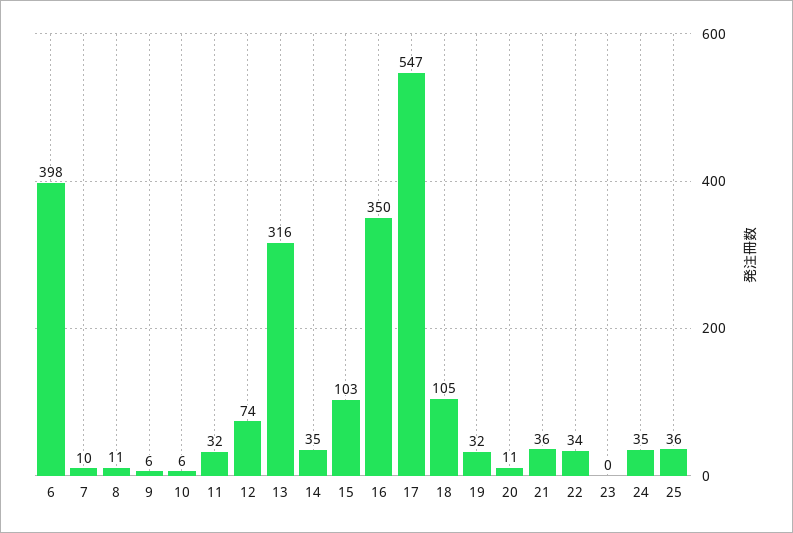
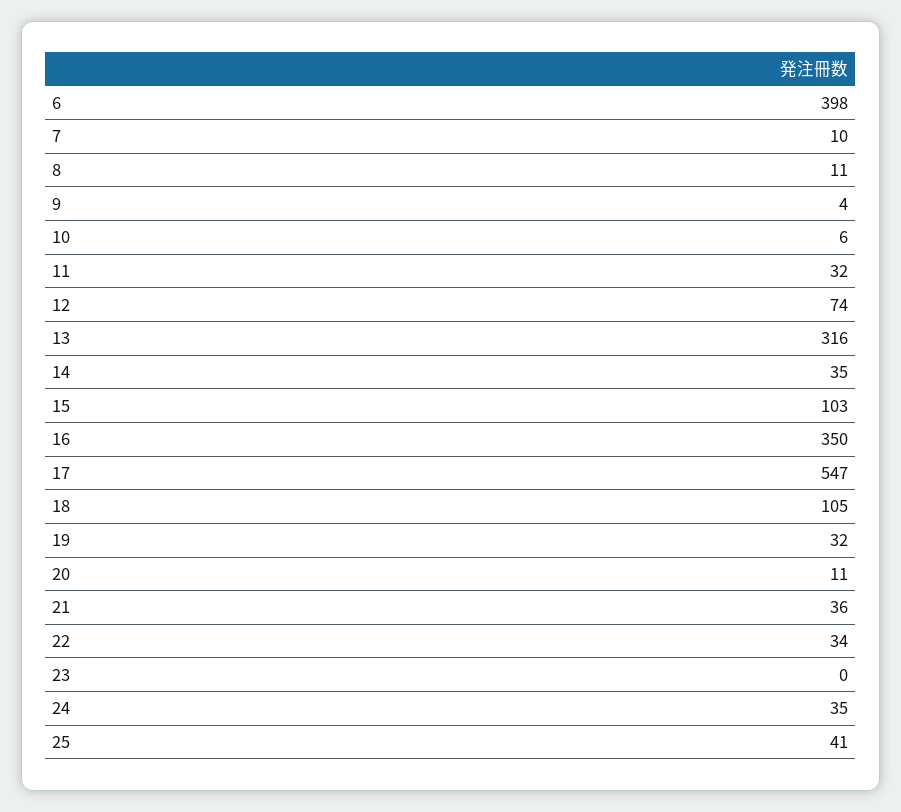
  {
    "6": 398,
    "7": 10,
    "8": 11,
-   "9": 6,
+   "9": 4,
    "10": 6,
    "11": 32,
    "12": 74,
    "13": 316,
    "14": 35,
    "15": 103,
    "16": 350,
    "17": 547,
    "18": 105,
    "19": 32,
    "20": 11,
    "21": 36,
    "22": 34,
    "23": 0,
    "24": 35,
-   "25": 36
+   "25": 41
  }

